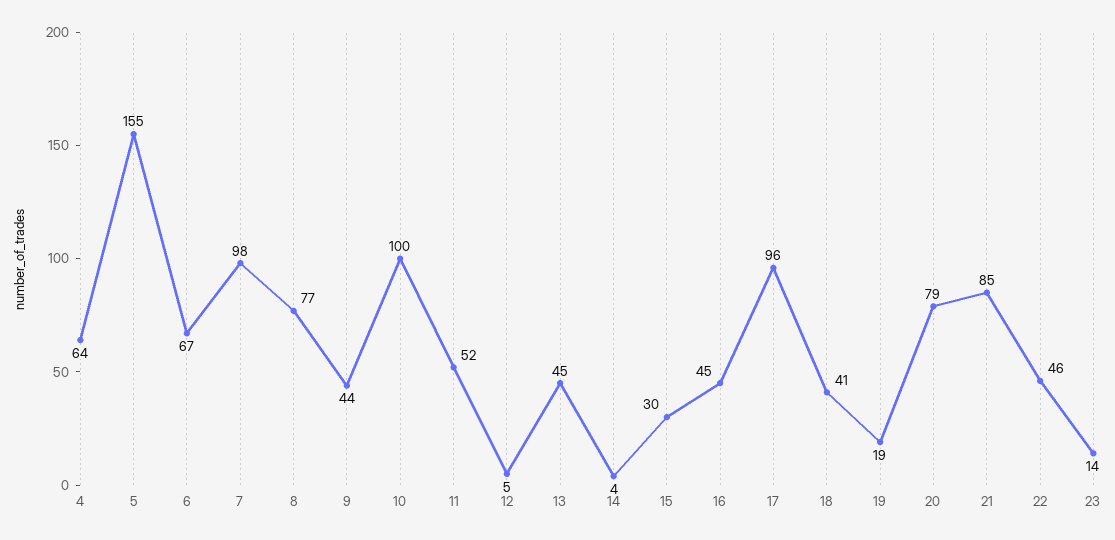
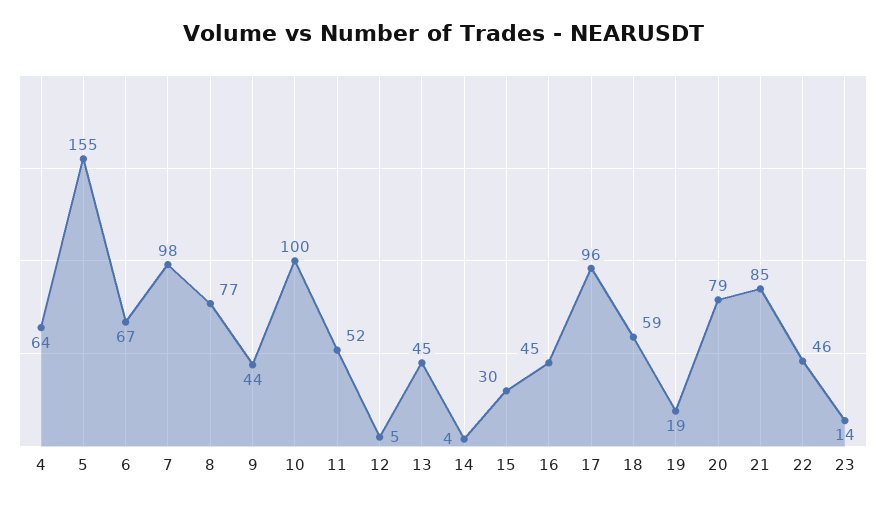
  {
    "4": 64,
    "5": 155,
    "6": 67,
    "7": 98,
    "8": 77,
    "9": 44,
    "10": 100,
    "11": 52,
    "12": 5,
    "13": 45,
    "14": 4,
    "15": 30,
    "16": 45,
    "17": 96,
-   "18": 41,
+   "18": 59,
    "19": 19,
    "20": 79,
    "21": 85,
    "22": 46,
    "23": 14
  }

